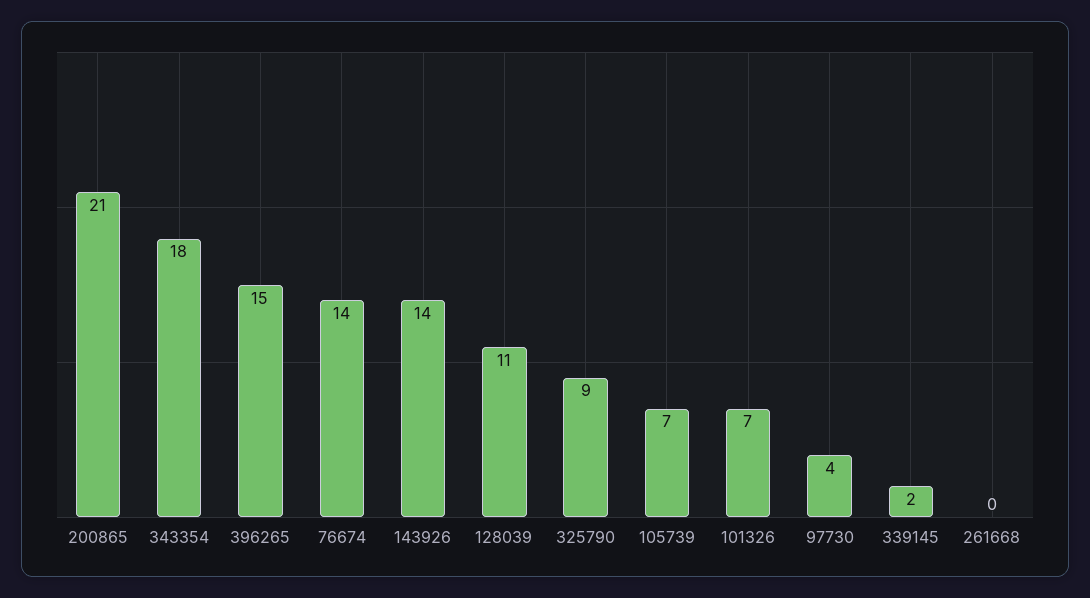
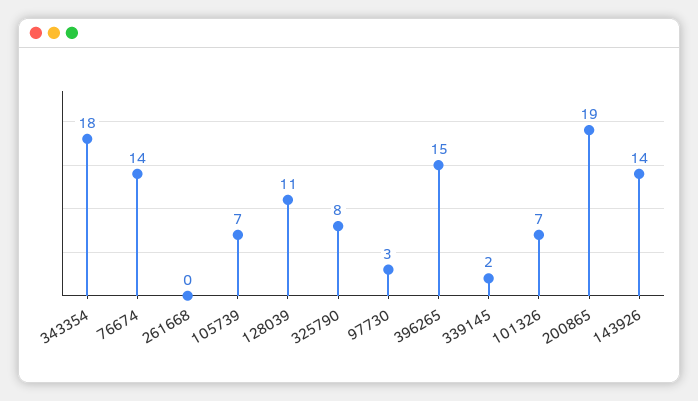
  {
-   "200865": 21,
+   "200865": 19,
    "343354": 18,
    "396265": 15,
    "76674": 14,
    "143926": 14,
    "128039": 11,
-   "325790": 9,
+   "325790": 8,
    "105739": 7,
    "101326": 7,
-   "97730": 4,
+   "97730": 3,
    "339145": 2,
    "261668": 0
  }

